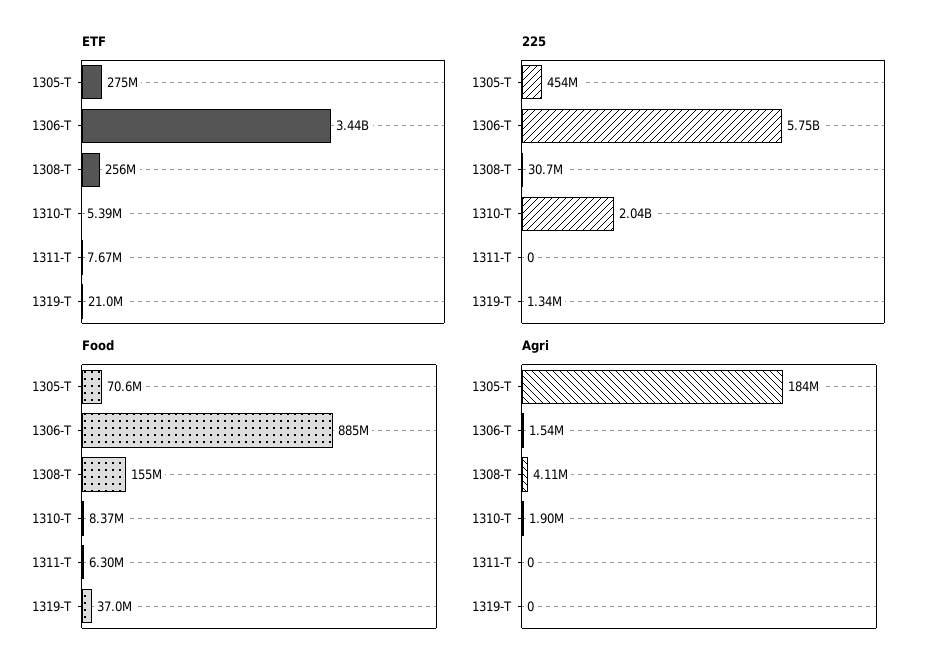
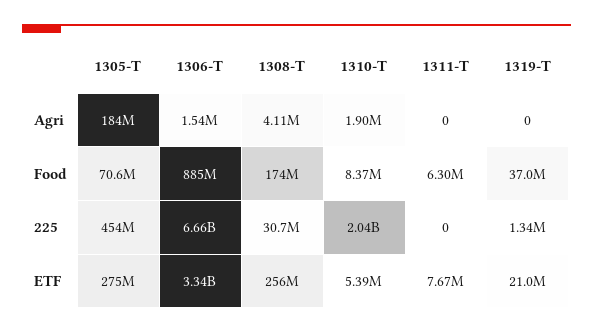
  {
    "ETF": {
      "1305-T": 275000000,
-     "1306-T": 3440000000,
+     "1306-T": 3340000000,
      "1308-T": 256000000,
      "1310-T": 5390000,
      "1311-T": 7670000,
      "1319-T": 21000000
    },
    "225": {
      "1305-T": 454000000,
-     "1306-T": 5750000000,
+     "1306-T": 6660000000,
      "1308-T": 30700000,
      "1310-T": 2040000000,
      "1311-T": 0,
      "1319-T": 1340000
    },
    "Food": {
      "1305-T": 70600000,
      "1306-T": 885000000,
-     "1308-T": 155000000,
+     "1308-T": 174000000,
      "1310-T": 8370000,
      "1311-T": 6300000,
      "1319-T": 37000000
    },
    "Agri": {
      "1305-T": 184000000,
      "1306-T": 1540000,
      "1308-T": 4110000,
      "1310-T": 1900000,
      "1311-T": 0,
      "1319-T": 0
    }
  }

